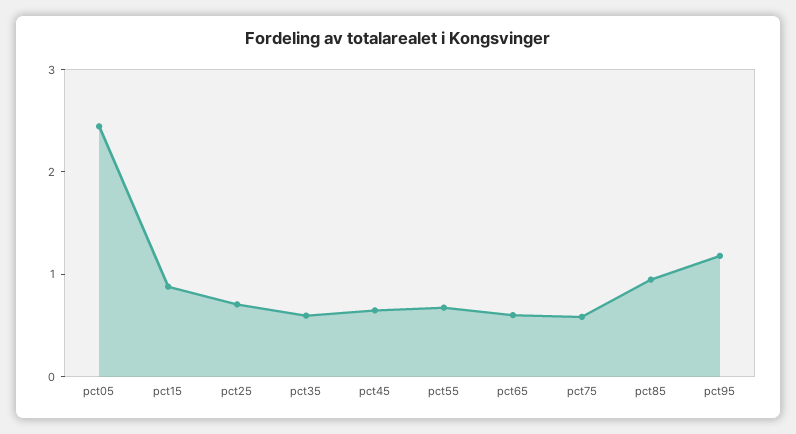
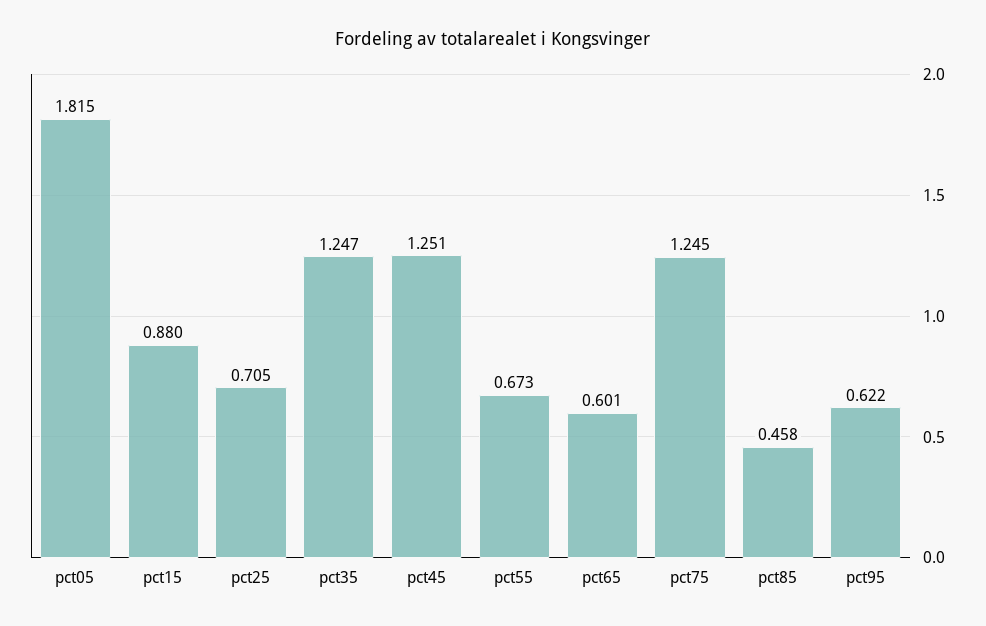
  {
-   "pct05": 2.4,
+   "pct05": 1.815,
    "pct15": 0.88,
    "pct25": 0.705,
-   "pct35": 0.6,
+   "pct35": 1.247,
-   "pct45": 0.6,
+   "pct45": 1.251,
    "pct55": 0.673,
    "pct65": 0.601,
-   "pct75": 0.6,
+   "pct75": 1.245,
-   "pct85": 1,
+   "pct85": 0.458,
-   "pct95": 1.2
+   "pct95": 0.622
  }

